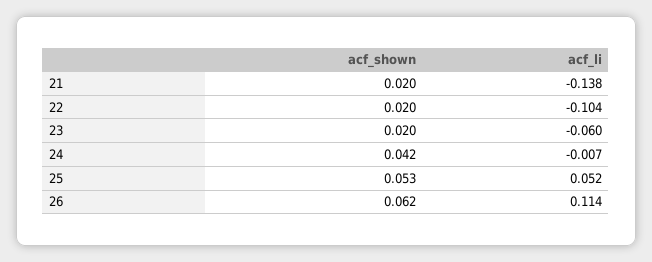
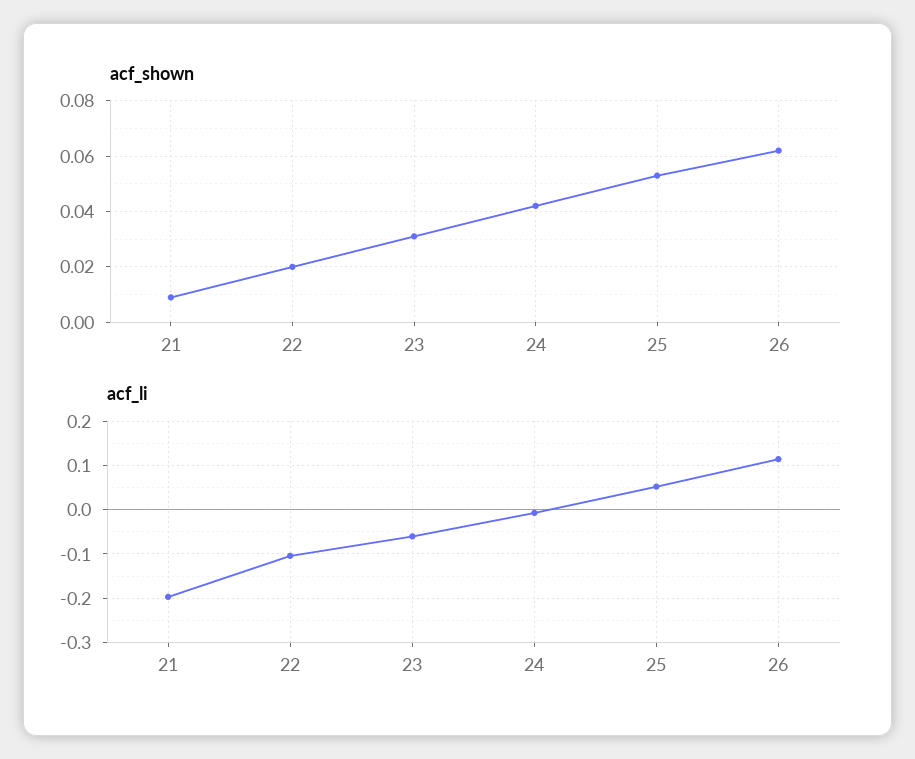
  {
    "acf_shown": {
-     "21": 0.02,
+     "21": 0.01,
      "22": 0.02,
-     "23": 0.02,
+     "23": 0.03,
      "24": 0.042,
      "25": 0.053,
      "26": 0.062
    },
    "acf_li": {
-     "21": -0.138,
+     "21": -0.2,
      "22": -0.104,
      "23": -0.06,
      "24": -0.007,
      "25": 0.052,
      "26": 0.114
    }
  }

